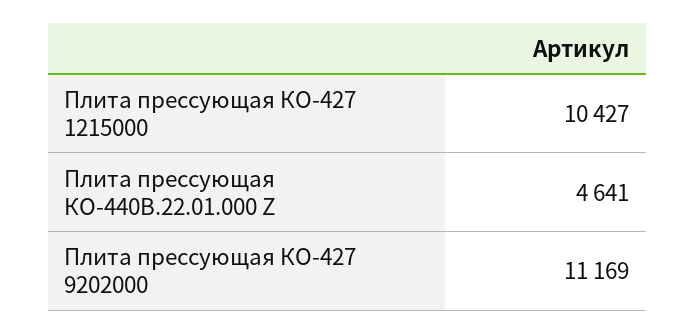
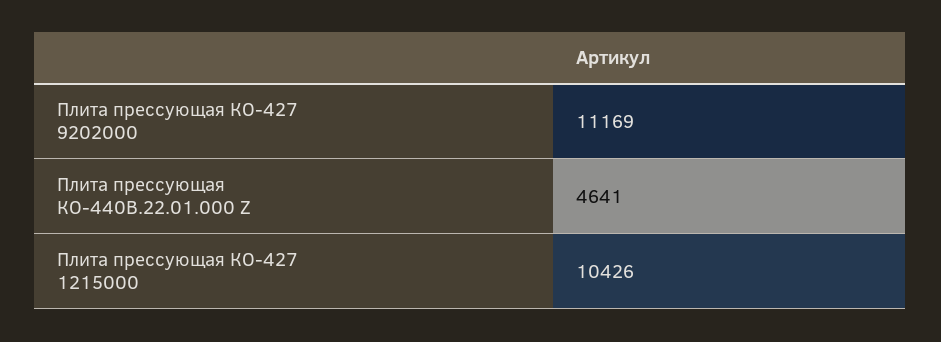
  {
-   "Плита прессующая КО-427 1215000": 10427,
+   "Плита прессующая КО-427 1215000": 10426,
    "Плита прессующая КО-440В.22.01.000 Z": 4641,
    "Плита прессующая КО-427 9202000": 11169
  }

